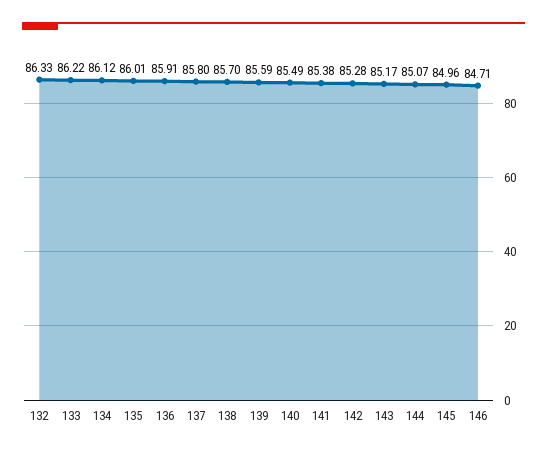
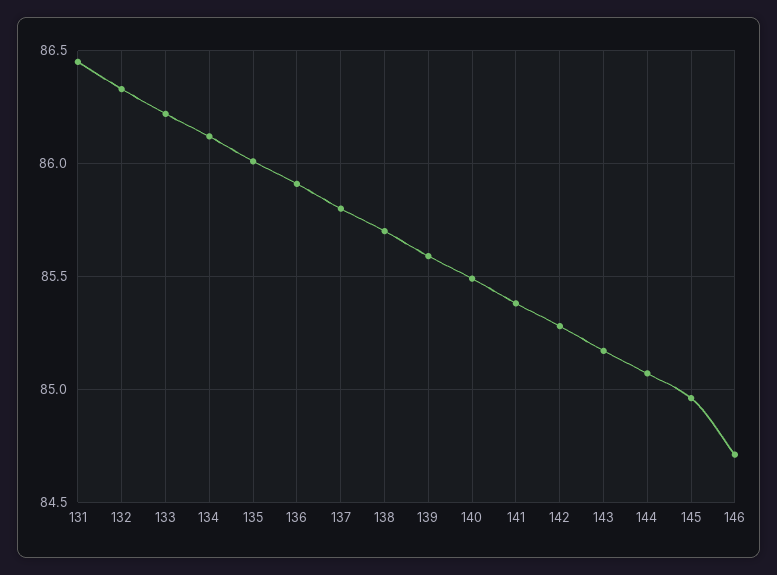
  {
    "132": 86.33,
    "133": 86.22,
    "134": 86.12,
    "135": 86.01,
    "136": 85.91,
    "137": 85.8,
    "138": 85.7,
    "139": 85.59,
    "140": 85.49,
    "141": 85.38,
    "142": 85.28,
    "143": 85.17,
    "144": 85.07,
    "145": 84.96,
-   "146": 84.71
+   "146": 84.71,
+   "131": 86.45
  }

